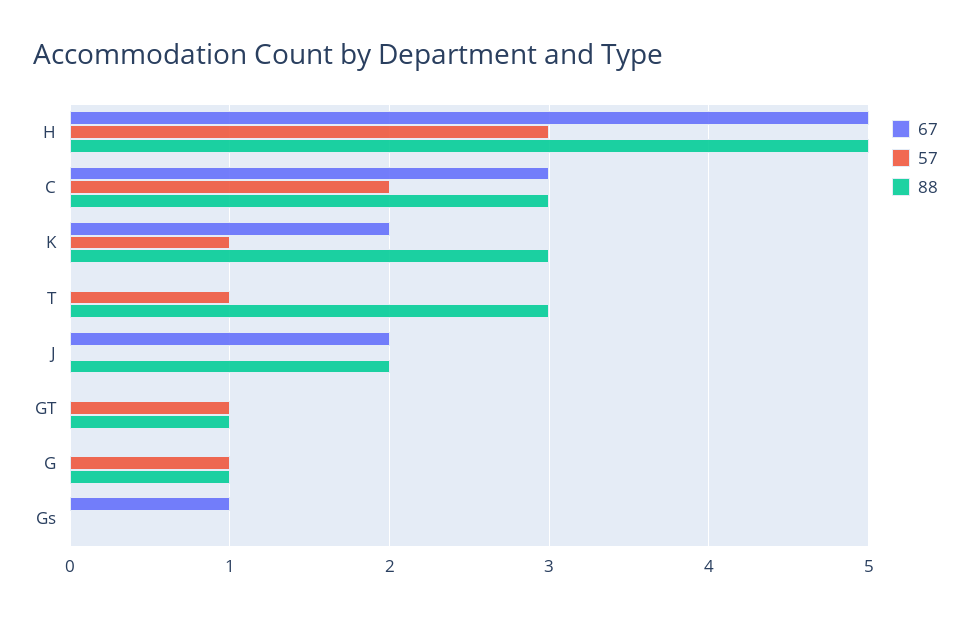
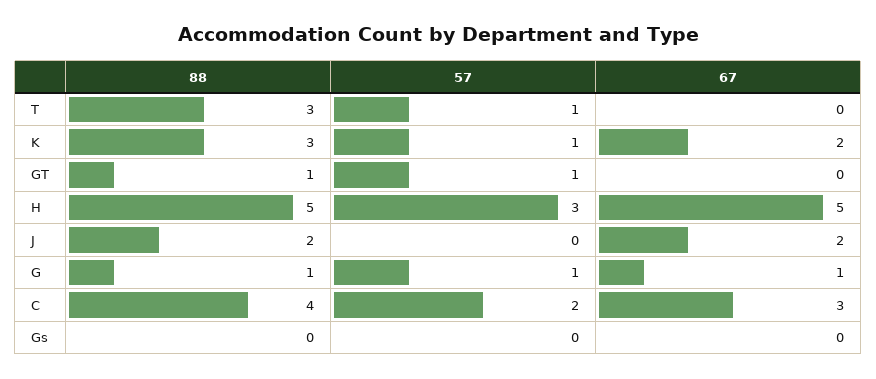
  {
    "67": {
      "H": 5,
      "C": 3,
      "K": 2,
      "T": 0,
      "J": 2,
      "GT": 0,
-     "G": 0,
+     "G": 1,
-     "Gs": 1
+     "Gs": 0
    },
    "57": {
      "H": 3,
      "C": 2,
      "K": 1,
      "T": 1,
      "J": 0,
      "GT": 1,
      "G": 1,
      "Gs": 0
    },
    "88": {
      "H": 5,
-     "C": 3,
+     "C": 4,
      "K": 3,
      "T": 3,
      "J": 2,
      "GT": 1,
      "G": 1,
      "Gs": 0
    }
  }

